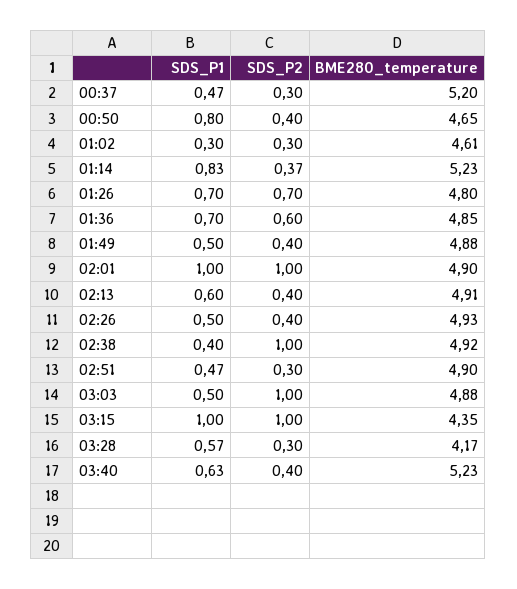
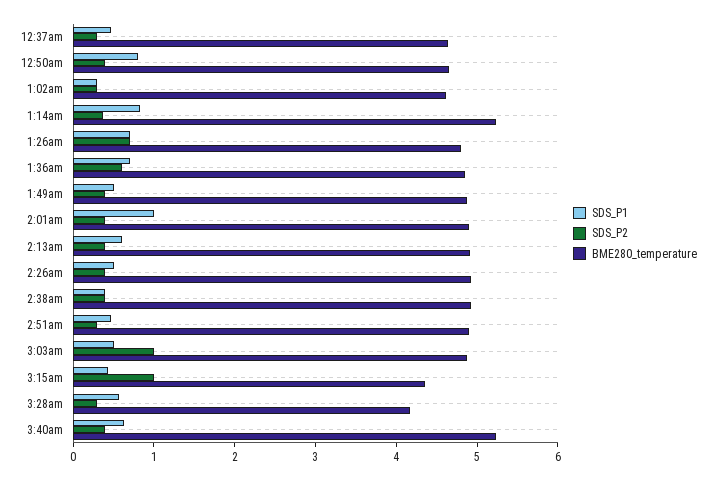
  {
    "SDS_P1": {
      "00:37": 0.47,
      "00:50": 0.8,
      "01:02": 0.3,
      "01:14": 0.83,
      "01:26": 0.7,
      "01:36": 0.7,
      "01:49": 0.5,
      "02:01": 1,
      "02:13": 0.6,
      "02:26": 0.5,
      "02:38": 0.4,
      "02:51": 0.47,
      "03:03": 0.5,
-     "03:15": 1,
+     "03:15": 0.4,
      "03:28": 0.57,
      "03:40": 0.63
    },
    "SDS_P2": {
      "00:37": 0.3,
      "00:50": 0.4,
      "01:02": 0.3,
      "01:14": 0.37,
      "01:26": 0.7,
      "01:36": 0.6,
      "01:49": 0.4,
-     "02:01": 1,
+     "02:01": 0.4,
      "02:13": 0.4,
      "02:26": 0.4,
-     "02:38": 1,
+     "02:38": 0.4,
      "02:51": 0.3,
      "03:03": 1,
      "03:15": 1,
      "03:28": 0.3,
      "03:40": 0.4
    },
    "BME280_temperature": {
-     "00:37": 5.2,
+     "00:37": 4.6,
      "00:50": 4.65,
      "01:02": 4.61,
      "01:14": 5.23,
      "01:26": 4.8,
      "01:36": 4.85,
      "01:49": 4.88,
      "02:01": 4.9,
      "02:13": 4.91,
      "02:26": 4.93,
      "02:38": 4.92,
      "02:51": 4.9,
      "03:03": 4.88,
      "03:15": 4.35,
      "03:28": 4.17,
      "03:40": 5.23
    }
  }

